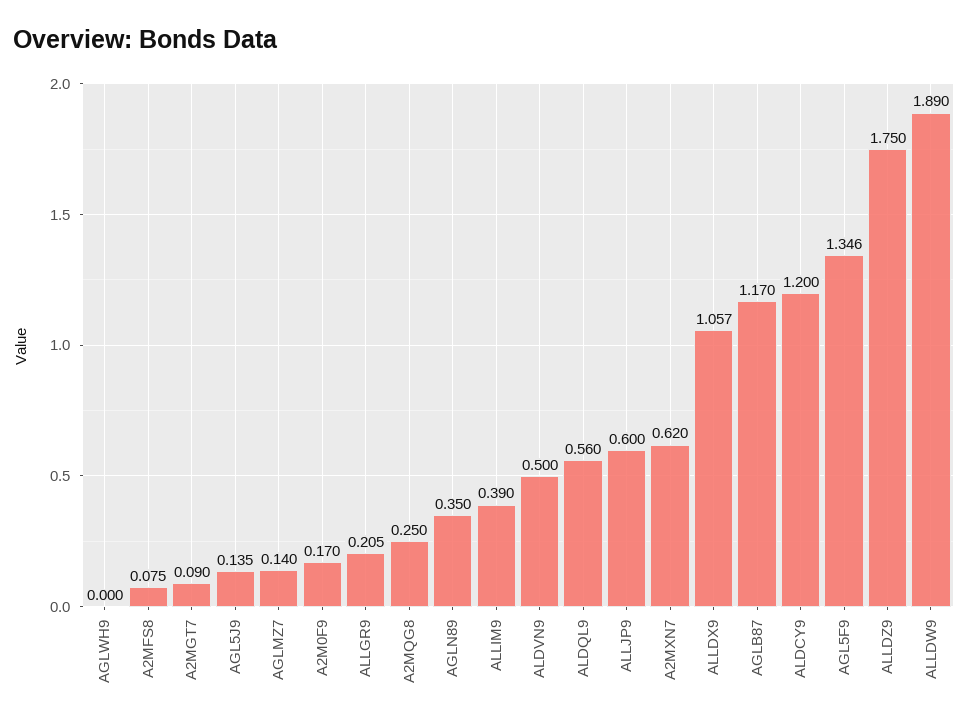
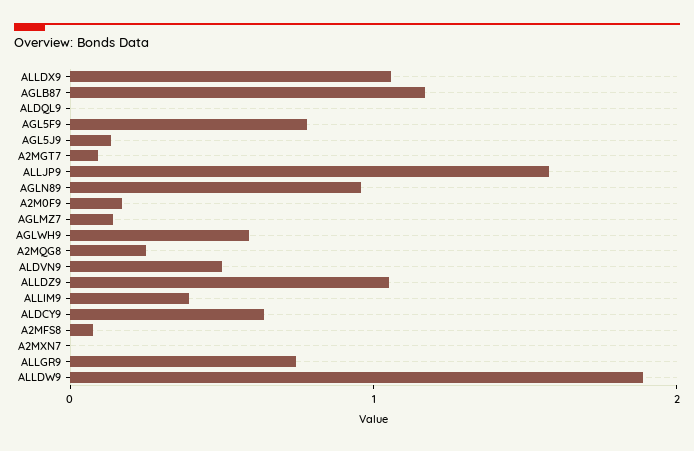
  {
-   "AGLWH9": 0,
+   "AGLWH9": 0.6,
    "A2MFS8": 0.075,
    "A2MGT7": 0.09,
    "AGL5J9": 0.135,
    "AGLMZ7": 0.14,
    "A2M0F9": 0.17,
-   "ALLGR9": 0.205,
+   "ALLGR9": 0.8,
    "A2MQG8": 0.25,
-   "AGLN89": 0.35,
+   "AGLN89": 1,
    "ALLIM9": 0.39,
    "ALDVN9": 0.5,
-   "ALDQL9": 0.56,
+   "ALDQL9": 0,
-   "ALLJP9": 0.6,
+   "ALLJP9": 1.6,
-   "A2MXN7": 0.62,
+   "A2MXN7": 0,
    "ALLDX9": 1.057,
    "AGLB87": 1.17,
-   "ALDCY9": 1.2,
+   "ALDCY9": 0.6,
-   "AGL5F9": 1.346,
+   "AGL5F9": 0.8,
-   "ALLDZ9": 1.75,
+   "ALLDZ9": 1,
    "ALLDW9": 1.89
  }

